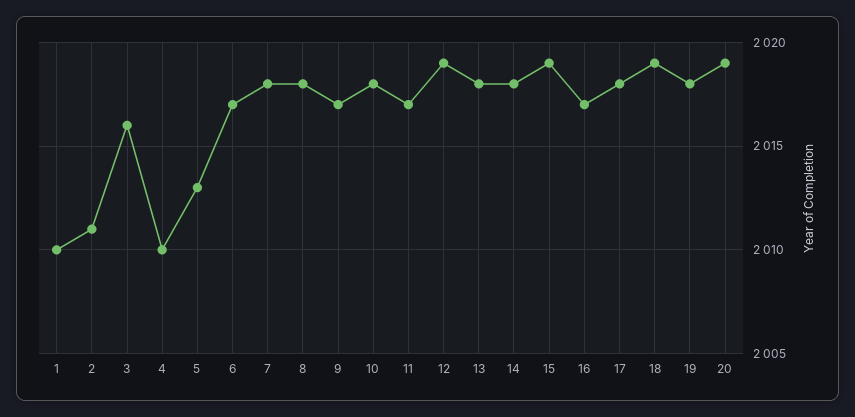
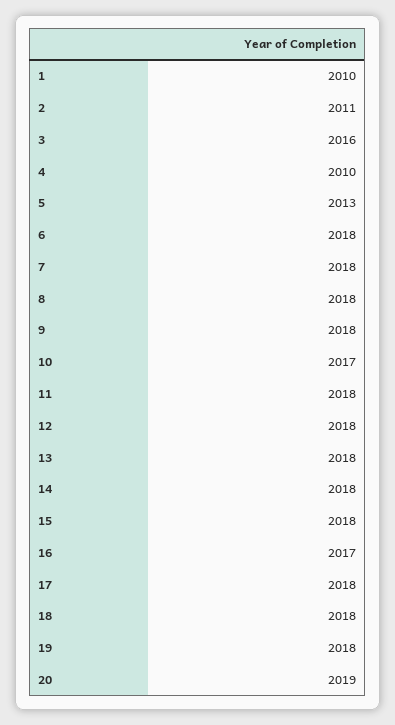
  {
    "1": 2010,
    "2": 2011,
    "3": 2016,
    "4": 2010,
    "5": 2013,
-   "6": 2017,
+   "6": 2018,
    "7": 2018,
    "8": 2018,
-   "9": 2017,
+   "9": 2018,
-   "10": 2018,
+   "10": 2017,
-   "11": 2017,
+   "11": 2018,
-   "12": 2019,
+   "12": 2018,
    "13": 2018,
    "14": 2018,
-   "15": 2019,
+   "15": 2018,
    "16": 2017,
    "17": 2018,
-   "18": 2019,
+   "18": 2018,
    "19": 2018,
    "20": 2019
  }

